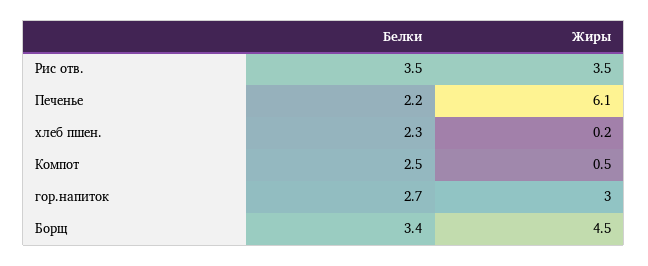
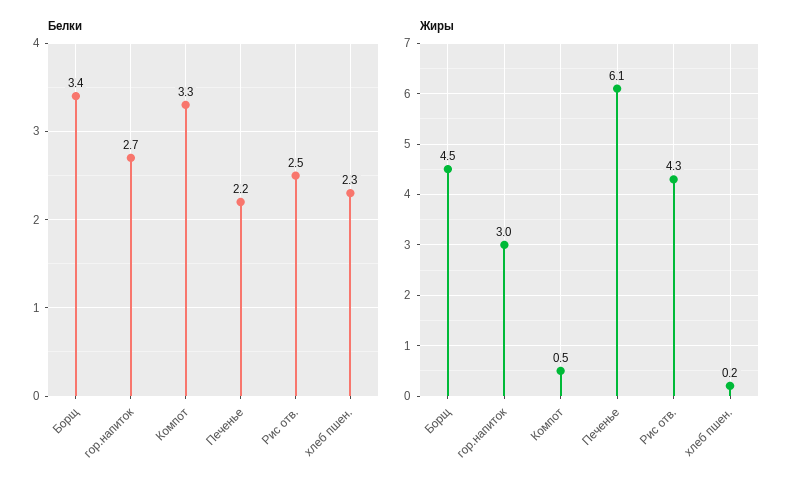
  {
    "Белки": {
-     "Рис отв.": 3.5,
+     "Рис отв.": 2.5,
      "Печенье": 2.2,
      "хлеб пшен.": 2.3,
-     "Компот": 2.5,
+     "Компот": 3.3,
      "гор.напиток": 2.7,
      "Борщ": 3.4
    },
    "Жиры": {
-     "Рис отв.": 3.5,
+     "Рис отв.": 4.3,
      "Печенье": 6.1,
      "хлеб пшен.": 0.2,
      "Компот": 0.5,
      "гор.напиток": 3,
      "Борщ": 4.5
    }
  }

